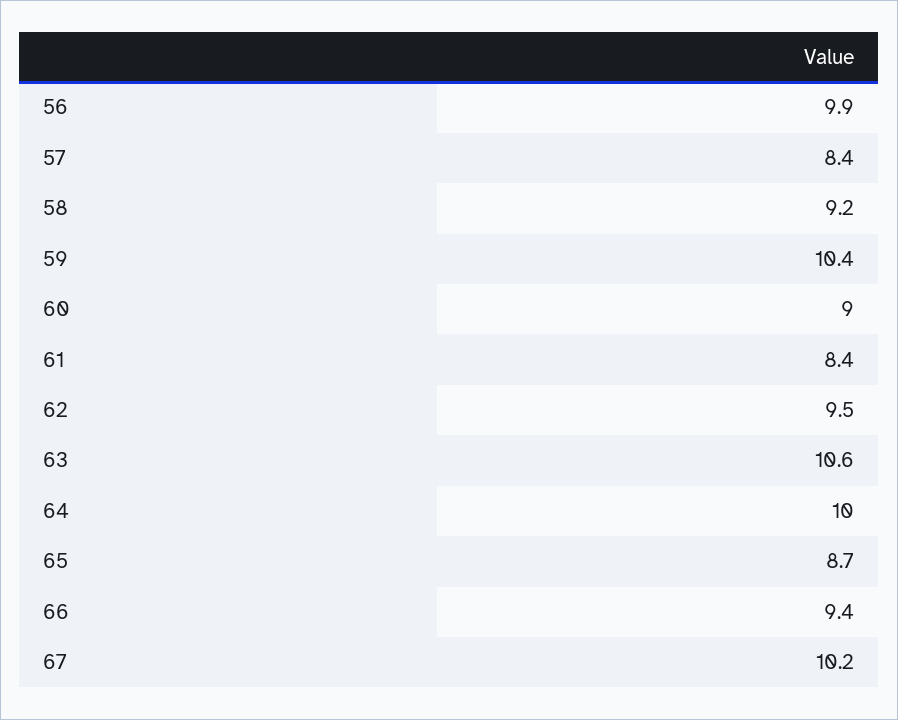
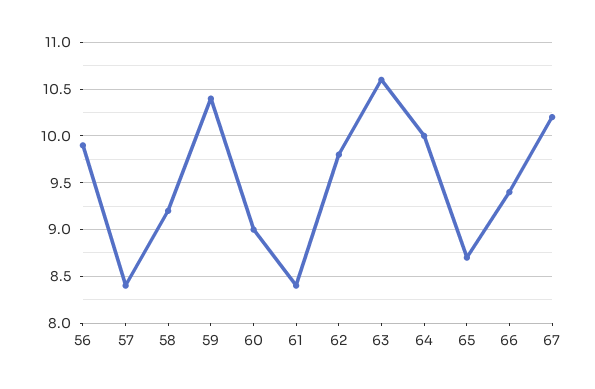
  {
    "56": 9.9,
    "57": 8.4,
    "58": 9.2,
    "59": 10.4,
    "60": 9,
    "61": 8.4,
-   "62": 9.5,
+   "62": 9.8,
    "63": 10.6,
    "64": 10,
    "65": 8.7,
    "66": 9.4,
    "67": 10.2
  }

